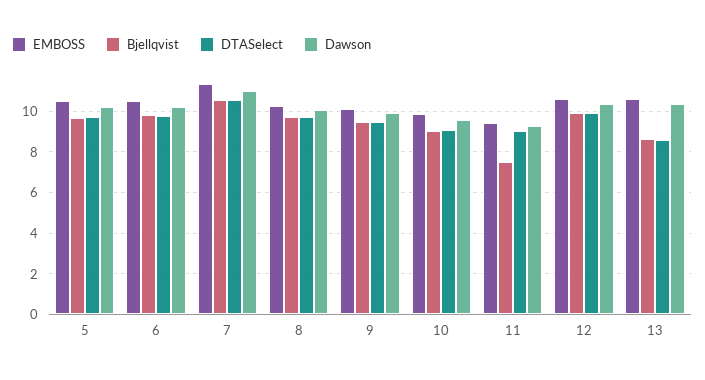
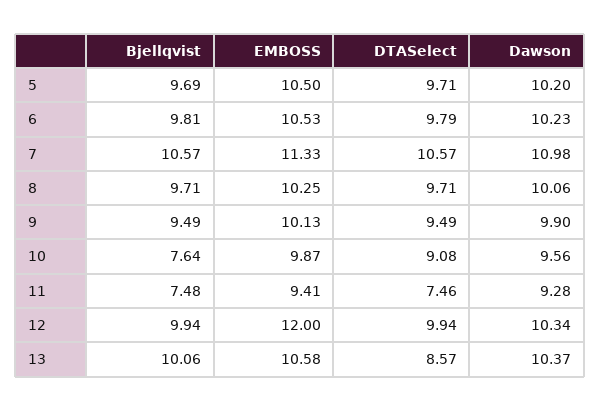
  {
    "EMBOSS": {
      "5": 10.5,
      "6": 10.53,
      "7": 11.33,
      "8": 10.25,
      "9": 10.13,
      "10": 9.87,
      "11": 9.41,
-     "12": 10.5,
+     "12": 12,
      "13": 10.58
    },
    "Bjellqvist": {
      "5": 9.69,
      "6": 9.81,
      "7": 10.57,
      "8": 9.71,
      "9": 9.49,
-     "10": 9,
+     "10": 7.64,
      "11": 7.48,
      "12": 9.94,
-     "13": 8.5
+     "13": 10.06
    },
    "DTASelect": {
      "5": 9.71,
      "6": 9.79,
      "7": 10.57,
      "8": 9.71,
      "9": 9.49,
      "10": 9.08,
-     "11": 9,
+     "11": 7.46,
      "12": 9.94,
      "13": 8.57
    },
    "Dawson": {
      "5": 10.2,
      "6": 10.23,
      "7": 10.98,
      "8": 10.06,
      "9": 9.9,
      "10": 9.56,
      "11": 9.28,
      "12": 10.34,
      "13": 10.37
    }
  }

